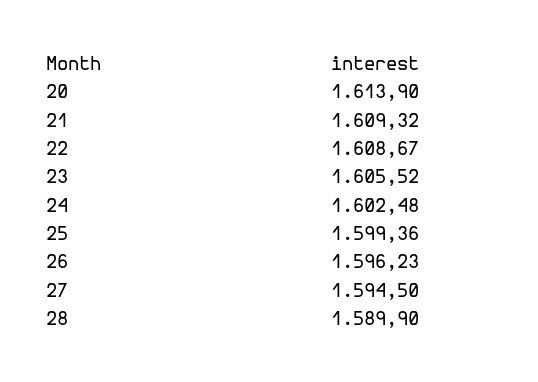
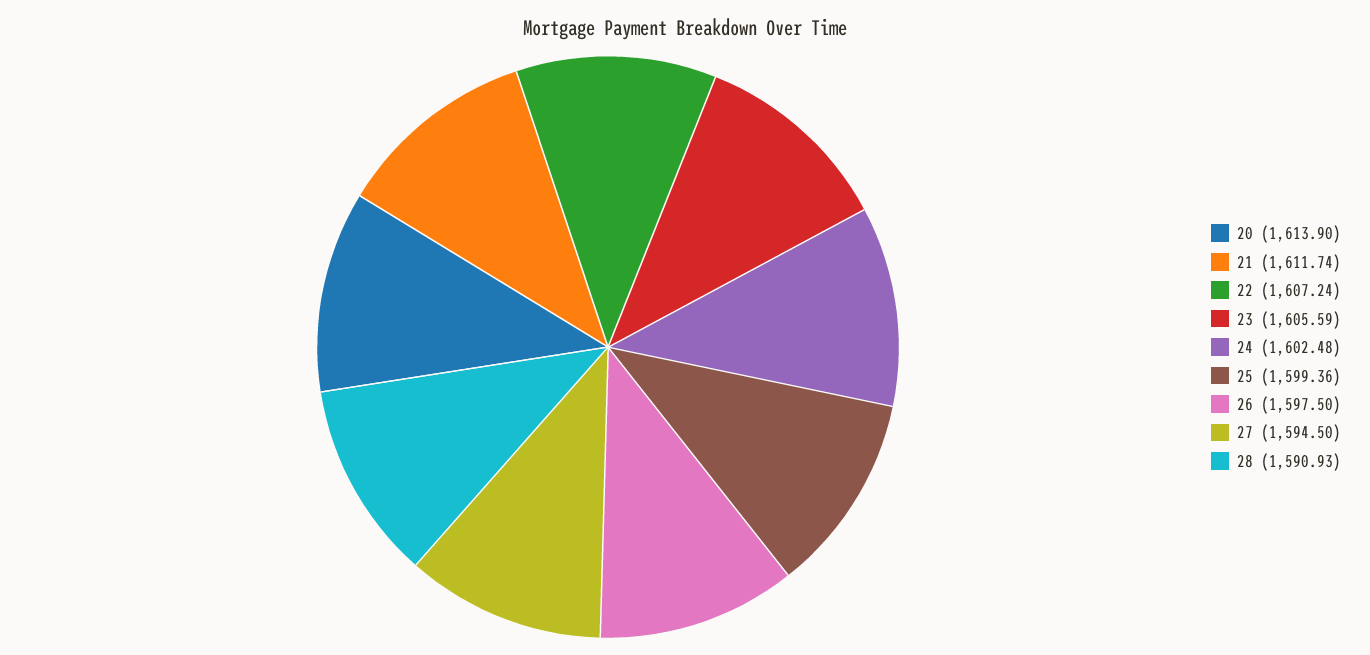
  {
    "20": 1613.9,
-   "21": 1609.32,
+   "21": 1611.74,
-   "22": 1608.67,
+   "22": 1607.24,
-   "23": 1605.52,
+   "23": 1605.59,
    "24": 1602.48,
    "25": 1599.36,
-   "26": 1596.23,
+   "26": 1597.5,
    "27": 1594.5,
-   "28": 1589.9
+   "28": 1590.93
  }

